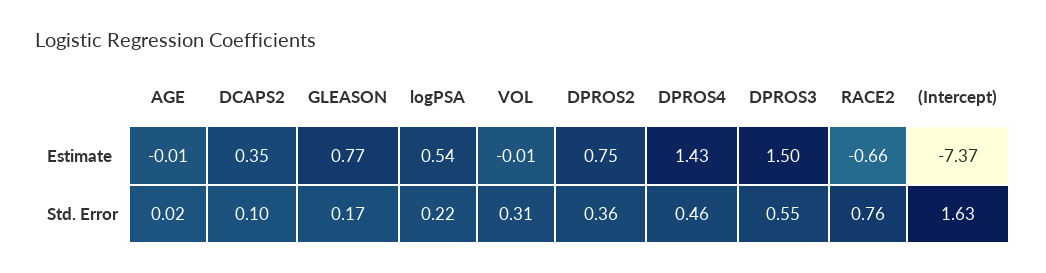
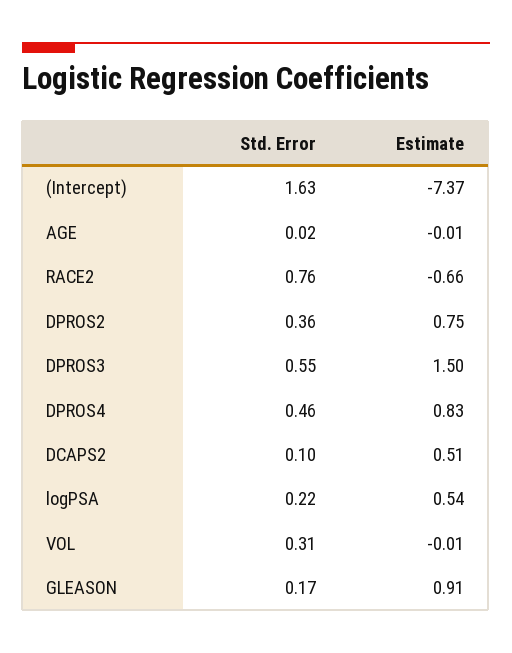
  {
    "AGE": {
      "Estimate": -0.01,
      "Std. Error": 0.02
    },
    "DCAPS2": {
-     "Estimate": 0.35,
+     "Estimate": 0.51,
      "Std. Error": 0.1
    },
    "GLEASON": {
-     "Estimate": 0.77,
+     "Estimate": 0.91,
      "Std. Error": 0.17
    },
    "logPSA": {
      "Estimate": 0.54,
      "Std. Error": 0.22
    },
    "VOL": {
      "Estimate": -0.01,
      "Std. Error": 0.31
    },
    "DPROS2": {
      "Estimate": 0.75,
      "Std. Error": 0.36
    },
    "DPROS4": {
-     "Estimate": 1.43,
+     "Estimate": 0.83,
      "Std. Error": 0.46
    },
    "DPROS3": {
      "Estimate": 1.5,
      "Std. Error": 0.55
    },
    "RACE2": {
      "Estimate": -0.66,
      "Std. Error": 0.76
    },
    "(Intercept)": {
      "Estimate": -7.37,
      "Std. Error": 1.63
    }
  }

